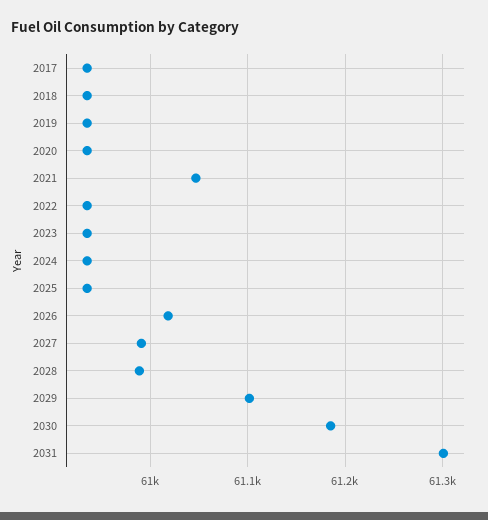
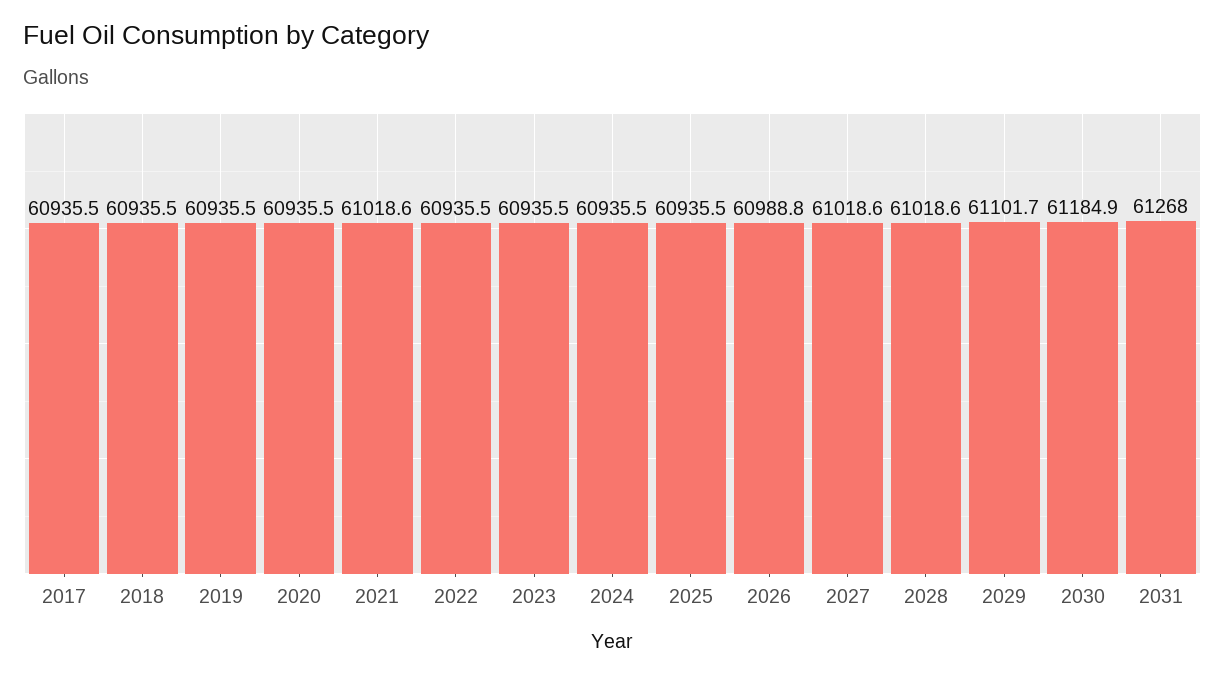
  {
    "2017": 60935.5,
    "2018": 60935.5,
    "2019": 60935.5,
    "2020": 60935.5,
-   "2021": 61050,
+   "2021": 61018.6,
    "2022": 60935.5,
    "2023": 60935.5,
    "2024": 60935.5,
    "2025": 60935.5,
-   "2026": 61020,
+   "2026": 60988.8,
-   "2027": 60990,
+   "2027": 61018.6,
-   "2028": 60990,
+   "2028": 61018.6,
    "2029": 61101.7,
    "2030": 61184.9,
-   "2031": 61300
+   "2031": 61268
  }

